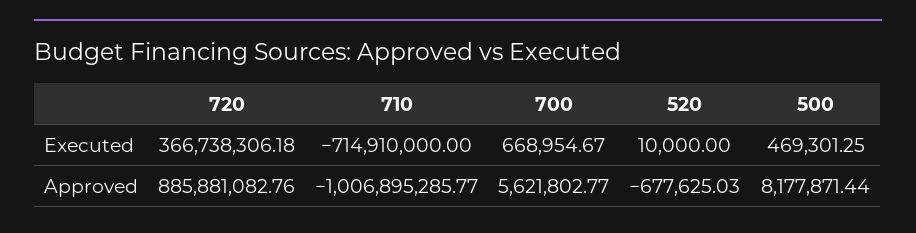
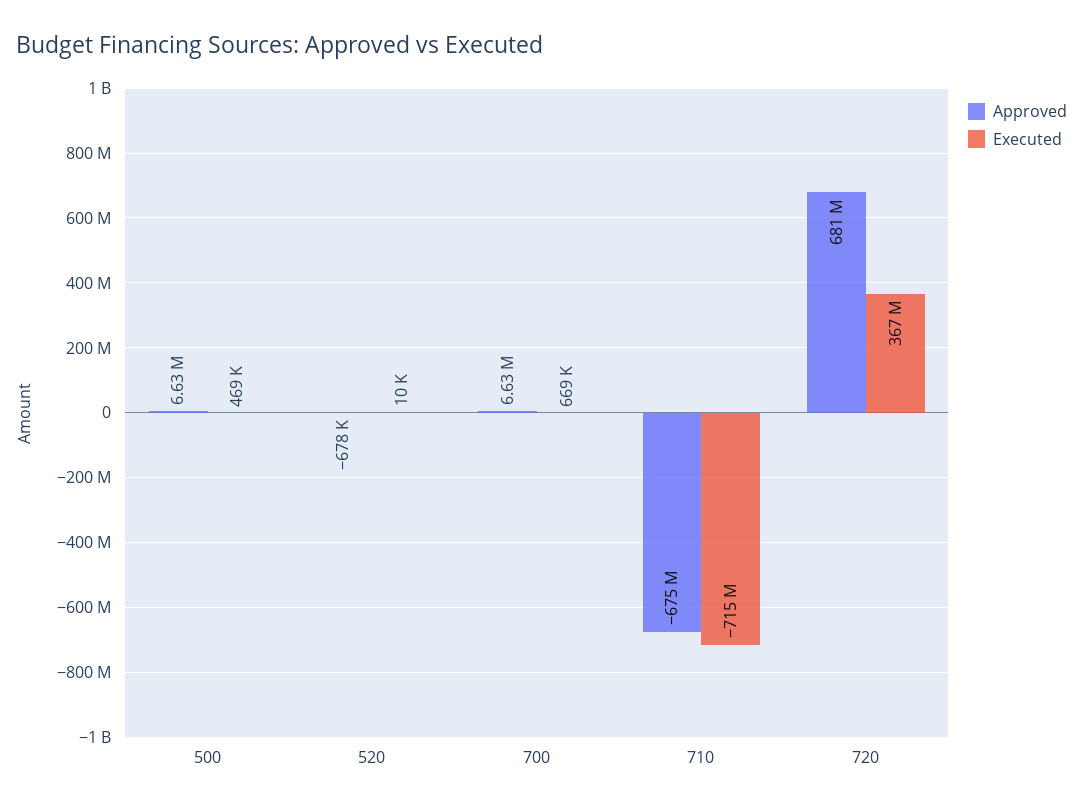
  {
    "Executed": {
      "720": 366738306.18,
      "710": -714910000,
      "700": 668954.67,
      "520": 10000,
      "500": 469301.25
    },
    "Approved": {
-     "720": 885881082.76,
+     "720": 681000000,
-     "710": -1006895285.77,
+     "710": -675000000,
-     "700": 5621802.77,
+     "700": 6630000,
      "520": -677625.03,
-     "500": 8177871.44
+     "500": 6630000
    }
  }

